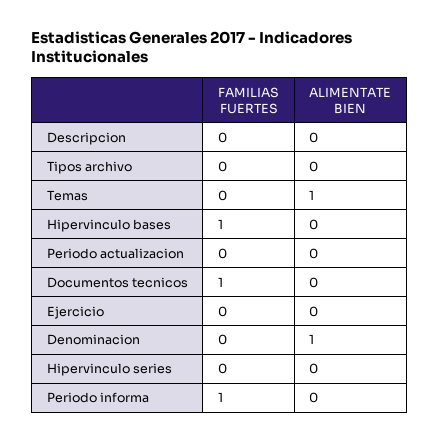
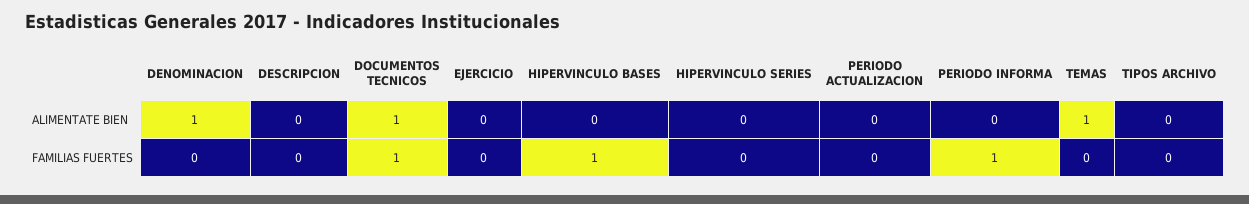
  {
    "FAMILIAS FUERTES": {
      "Descripcion": 0,
      "Tipos archivo": 0,
      "Temas": 0,
      "Hipervinculo bases": 1,
      "Periodo actualizacion": 0,
      "Documentos tecnicos": 1,
      "Ejercicio": 0,
      "Denominacion": 0,
      "Hipervinculo series": 0,
      "Periodo informa": 1
    },
    "ALIMENTATE BIEN": {
      "Descripcion": 0,
      "Tipos archivo": 0,
      "Temas": 1,
      "Hipervinculo bases": 0,
      "Periodo actualizacion": 0,
-     "Documentos tecnicos": 0,
+     "Documentos tecnicos": 1,
      "Ejercicio": 0,
      "Denominacion": 1,
      "Hipervinculo series": 0,
      "Periodo informa": 0
    }
  }

